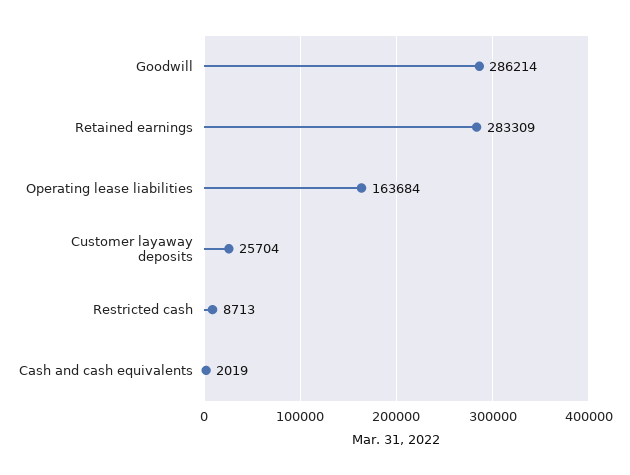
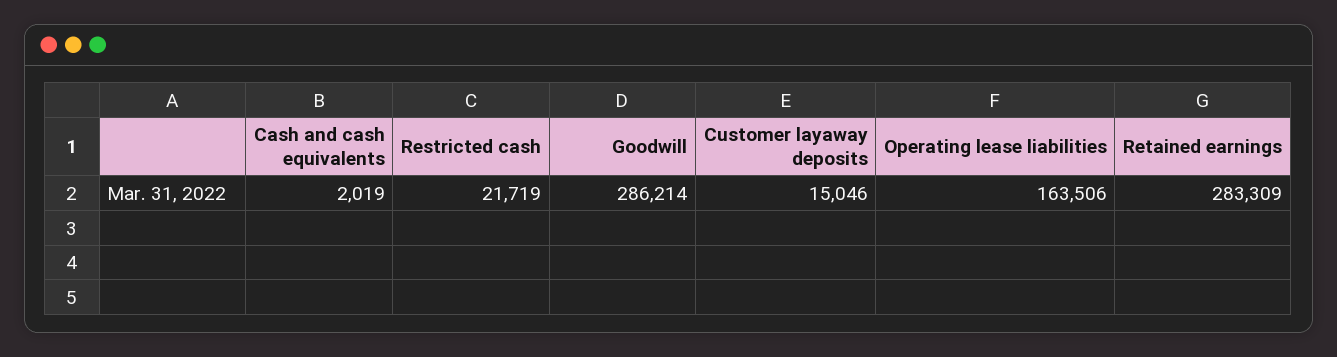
  {
    "Goodwill": 286214,
    "Retained earnings": 283309,
-   "Operating lease liabilities": 163684,
+   "Operating lease liabilities": 163506,
-   "Customer layaway deposits": 25704,
+   "Customer layaway deposits": 15046,
-   "Restricted cash": 8713,
+   "Restricted cash": 21719,
    "Cash and cash equivalents": 2019
  }

